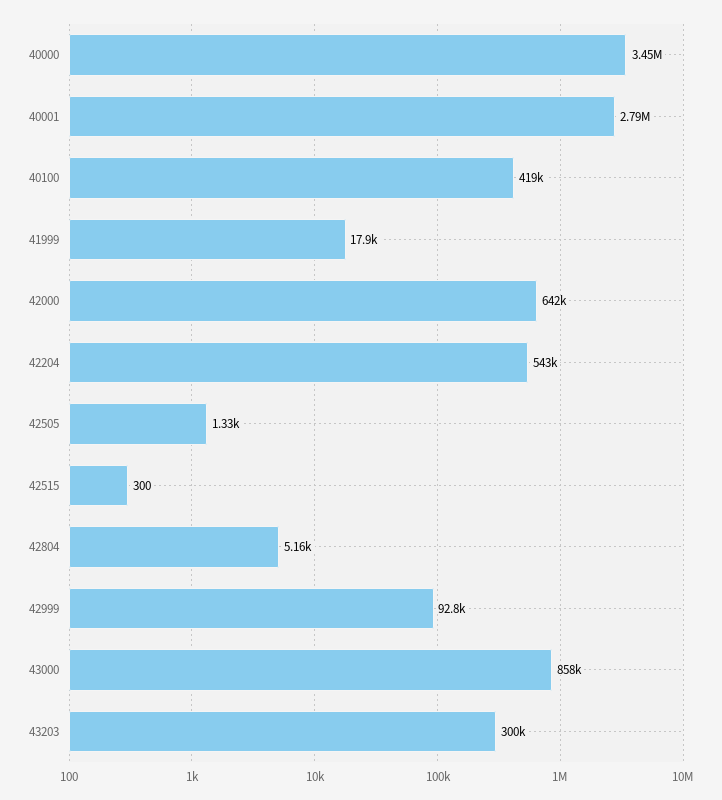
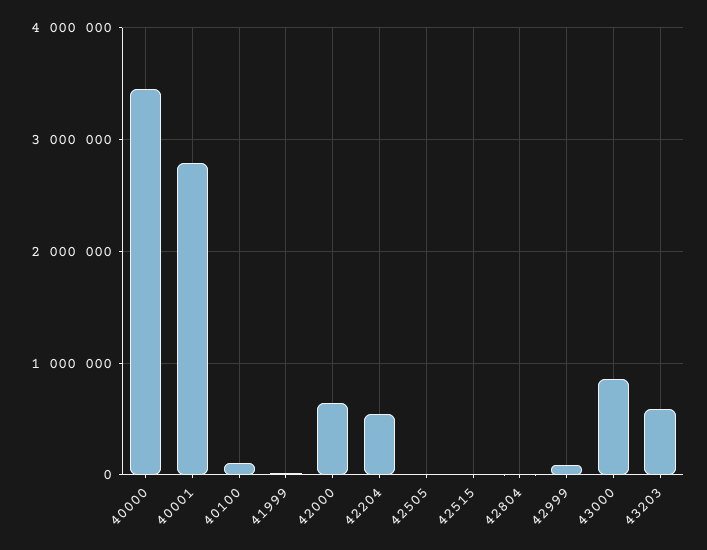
  {
    "40000": 3450000,
    "40001": 2790000,
-   "40100": 419000,
+   "40100": 100000,
    "41999": 17900,
    "42000": 642000,
    "42204": 543000,
    "42505": 1330,
    "42515": 300,
    "42804": 5160,
    "42999": 92800,
    "43000": 858000,
-   "43203": 300000
+   "43203": 600000
  }

